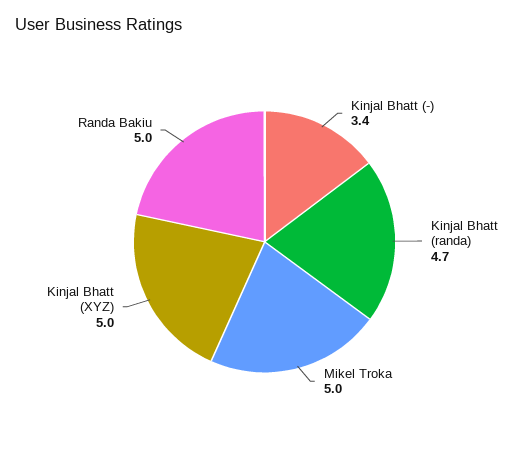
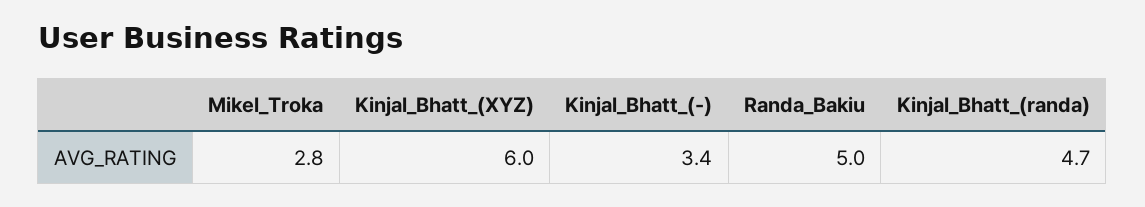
  {
    "Kinjal Bhatt (-)": 3.4,
    "Kinjal Bhatt (randa)": 4.7,
-   "Mikel Troka": 5,
+   "Mikel Troka": 2.8,
-   "Kinjal Bhatt (XYZ)": 5,
+   "Kinjal Bhatt (XYZ)": 6,
    "Randa Bakiu": 5
  }

